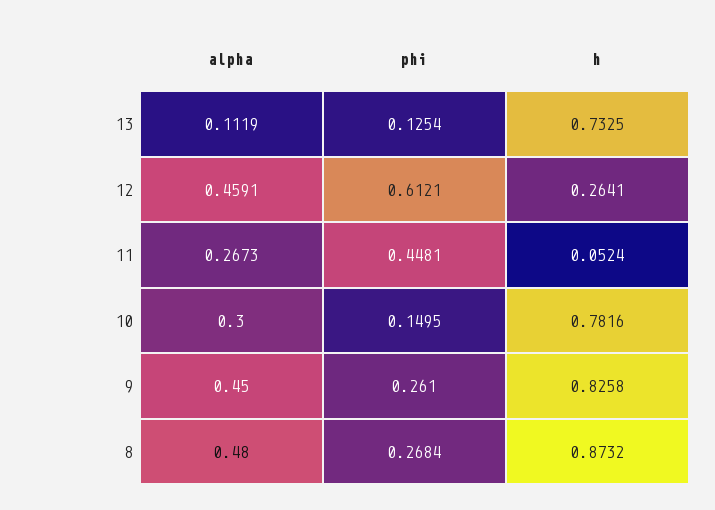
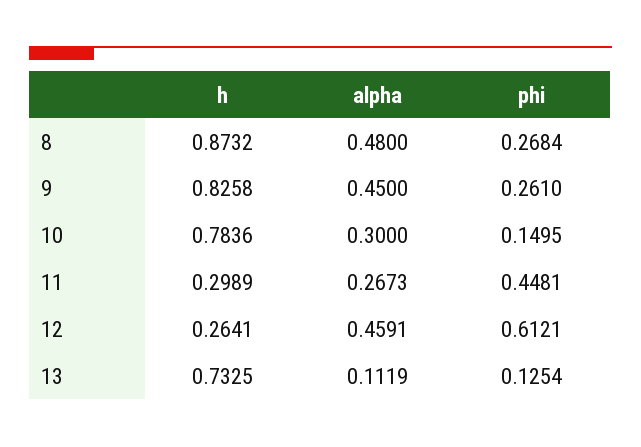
  {
    "alpha": {
      "13": 0.1119,
      "12": 0.4591,
      "11": 0.2673,
      "10": 0.3,
      "9": 0.45,
      "8": 0.48
    },
    "phi": {
      "13": 0.1254,
      "12": 0.6121,
      "11": 0.4481,
      "10": 0.1495,
      "9": 0.261,
      "8": 0.2684
    },
    "h": {
      "13": 0.7325,
      "12": 0.2641,
-     "11": 0.0524,
+     "11": 0.2989,
-     "10": 0.7816,
+     "10": 0.7836,
      "9": 0.8258,
      "8": 0.8732
    }
  }

